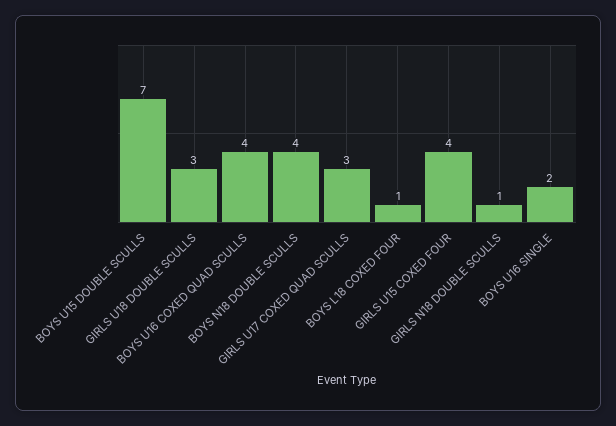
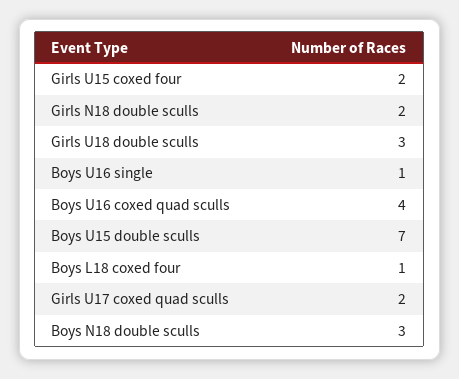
  {
    "BOYS U15 DOUBLE SCULLS": 7,
    "GIRLS U18 DOUBLE SCULLS": 3,
    "BOYS U16 COXED QUAD SCULLS": 4,
-   "BOYS N18 DOUBLE SCULLS": 4,
+   "BOYS N18 DOUBLE SCULLS": 3,
-   "GIRLS U17 COXED QUAD SCULLS": 3,
+   "GIRLS U17 COXED QUAD SCULLS": 2,
    "BOYS L18 COXED FOUR": 1,
-   "GIRLS U15 COXED FOUR": 4,
+   "GIRLS U15 COXED FOUR": 2,
-   "GIRLS N18 DOUBLE SCULLS": 1,
+   "GIRLS N18 DOUBLE SCULLS": 2,
-   "BOYS U16 SINGLE": 2
+   "BOYS U16 SINGLE": 1
  }

